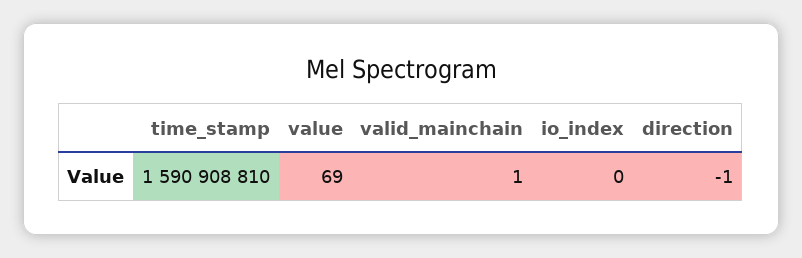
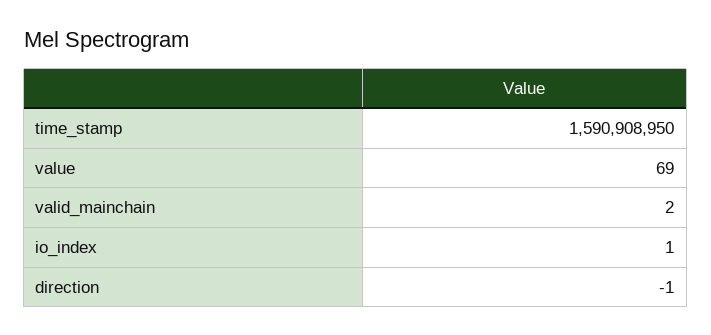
  {
-   "time_stamp": 1590908810,
+   "time_stamp": 1590908950,
    "value": 69,
-   "valid_mainchain": 1,
+   "valid_mainchain": 2,
-   "io_index": 0,
+   "io_index": 1,
    "direction": -1
  }

